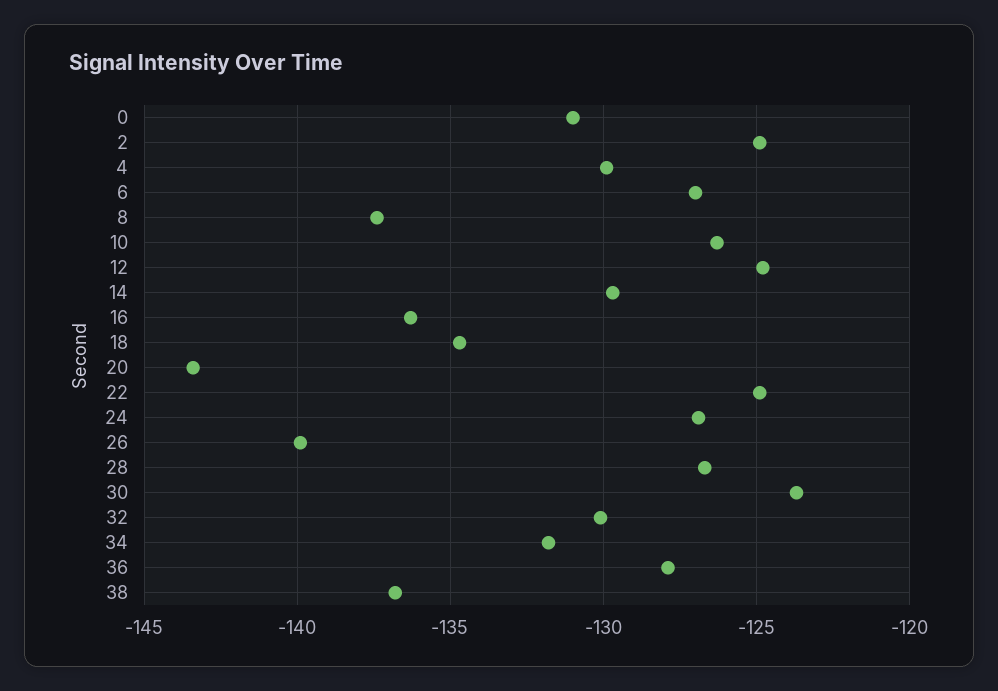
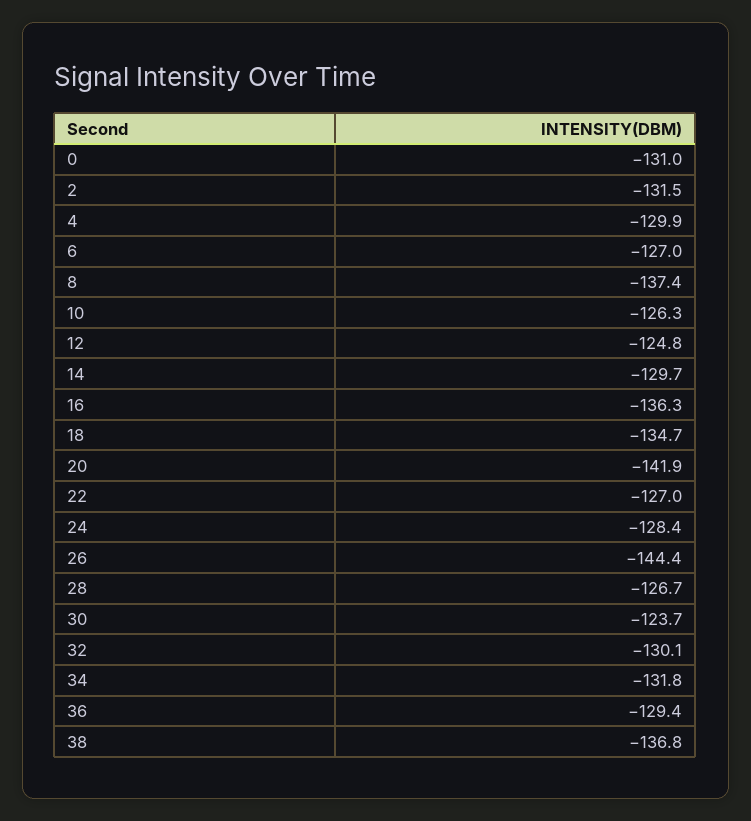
  {
    "0": -131,
-   "2": -125,
+   "2": -131.5,
    "4": -129.9,
    "6": -127,
    "8": -137.4,
    "10": -126.3,
    "12": -124.8,
    "14": -129.7,
    "16": -136.3,
    "18": -134.7,
-   "20": -143.5,
+   "20": -141.9,
-   "22": -125,
+   "22": -127,
-   "24": -127,
+   "24": -128.4,
-   "26": -140,
+   "26": -144.4,
    "28": -126.7,
    "30": -123.7,
    "32": -130.1,
    "34": -131.8,
-   "36": -128,
+   "36": -129.4,
    "38": -136.8
  }

